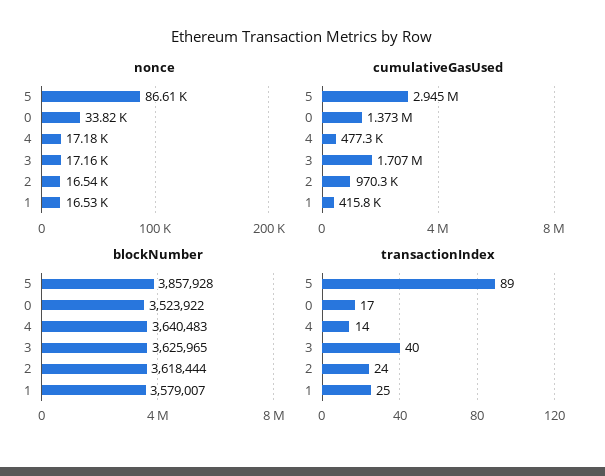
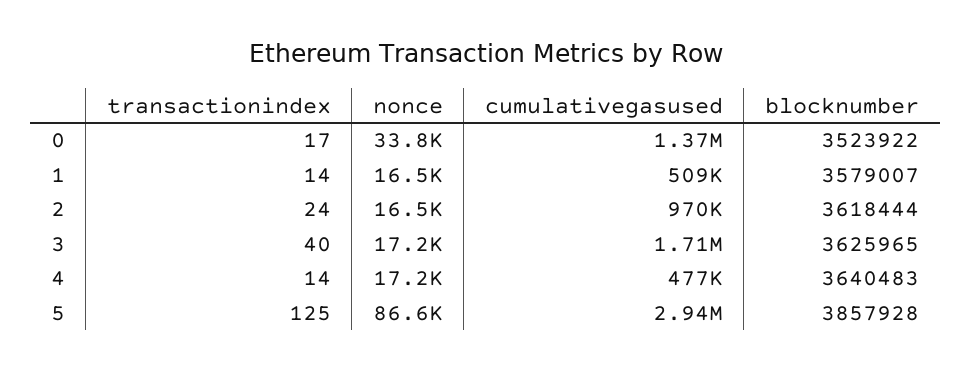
  {
    "nonce": {
      "5": 86610,
      "0": 33820,
      "4": 17180,
      "3": 17160,
      "2": 16540,
      "1": 16530
    },
    "cumulativeGasUsed": {
      "5": 2945000,
      "0": 1373000,
      "4": 477300,
      "3": 1707000,
      "2": 970300,
-     "1": 415800
+     "1": 509000
    },
    "blockNumber": {
      "5": 3857928,
      "0": 3523922,
      "4": 3640483,
      "3": 3625965,
      "2": 3618444,
      "1": 3579007
    },
    "transactionIndex": {
-     "5": 89,
+     "5": 125,
      "0": 17,
      "4": 14,
      "3": 40,
      "2": 24,
-     "1": 25
+     "1": 14
    }
  }

